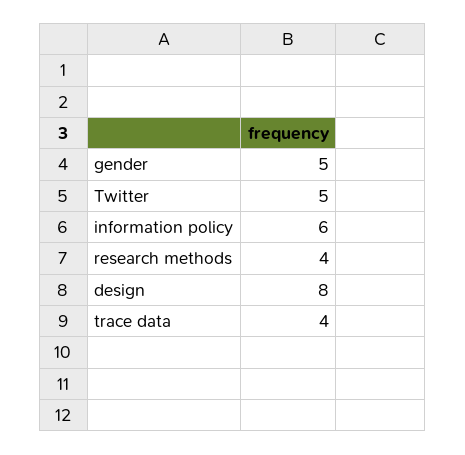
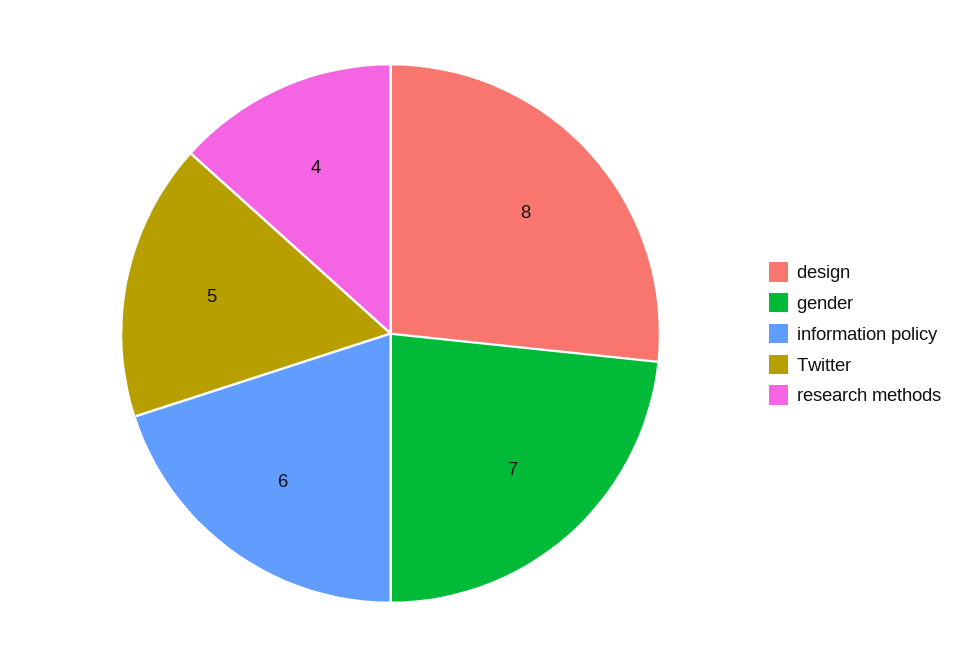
  {
-   "gender": 5,
+   "gender": 7,
    "Twitter": 5,
    "information policy": 6,
    "research methods": 4,
-   "design": 8,
+   "design": 8
-   "trace data": 4
  }

